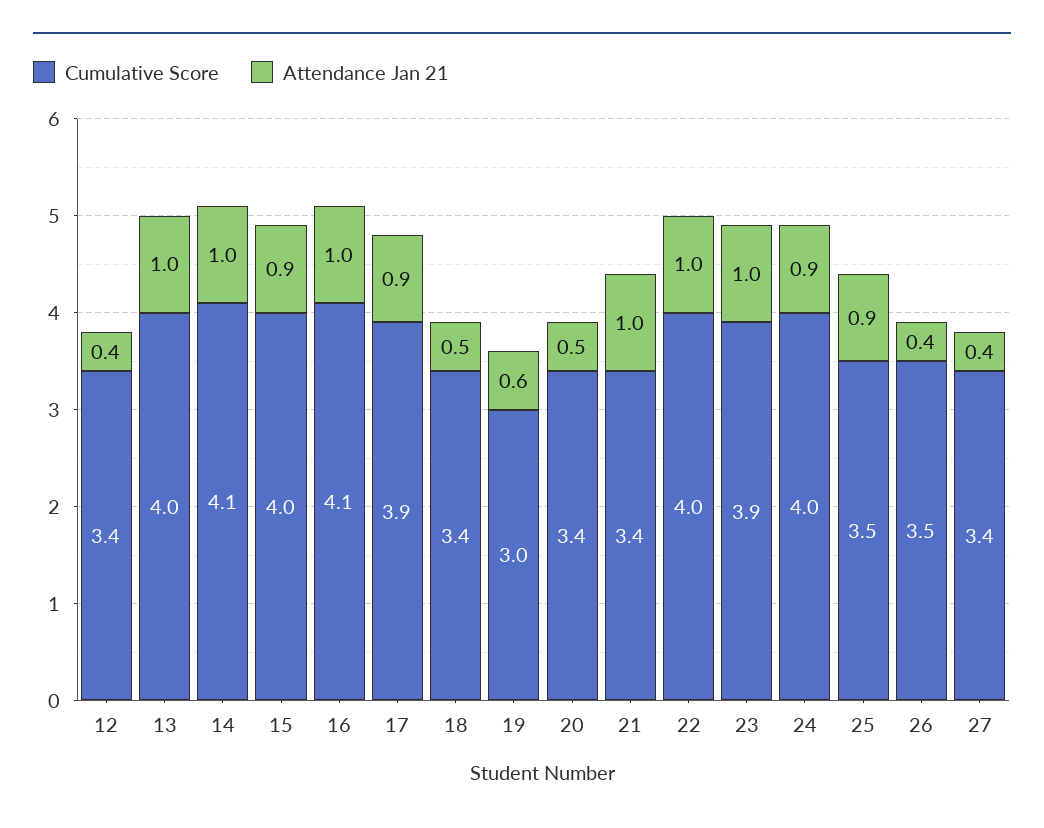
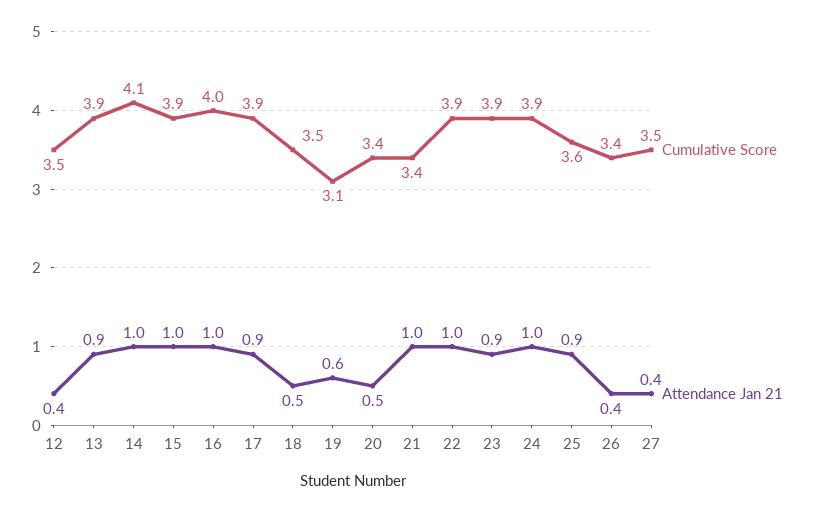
  {
    "Cumulative Score": {
-     "12": 3.4,
+     "12": 3.5,
-     "13": 4,
+     "13": 3.9,
      "14": 4.1,
-     "15": 4,
+     "15": 3.9,
-     "16": 4.1,
+     "16": 4,
      "17": 3.9,
-     "18": 3.4,
+     "18": 3.5,
-     "19": 3,
+     "19": 3.1,
      "20": 3.4,
      "21": 3.4,
-     "22": 4,
+     "22": 3.9,
      "23": 3.9,
-     "24": 4,
+     "24": 3.9,
-     "25": 3.5,
+     "25": 3.6,
-     "26": 3.5,
+     "26": 3.4,
-     "27": 3.4
+     "27": 3.5
    },
    "Attendance Jan 21": {
      "12": 0.4,
-     "13": 1,
+     "13": 0.9,
      "14": 1,
-     "15": 0.9,
+     "15": 1,
      "16": 1,
      "17": 0.9,
      "18": 0.5,
      "19": 0.6,
      "20": 0.5,
      "21": 1,
      "22": 1,
-     "23": 1,
+     "23": 0.9,
-     "24": 0.9,
+     "24": 1,
      "25": 0.9,
      "26": 0.4,
      "27": 0.4
    }
  }

